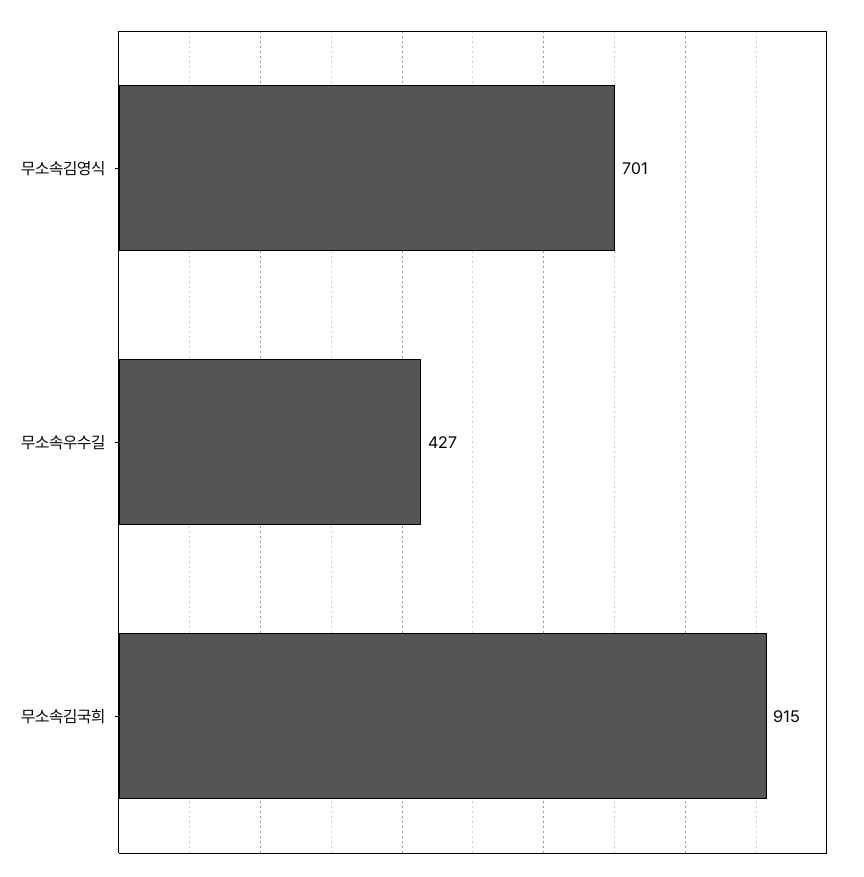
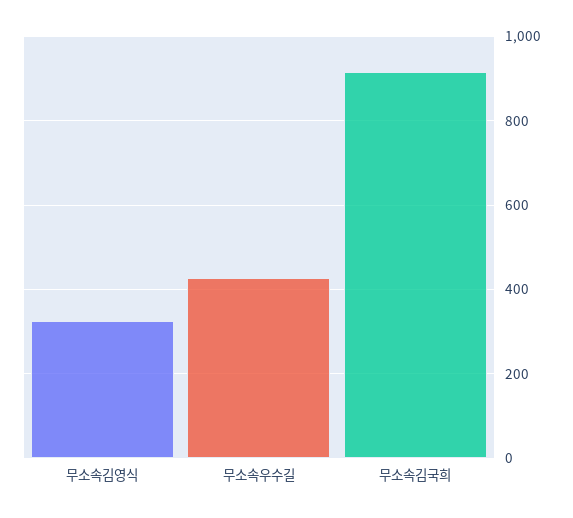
  {
-   "무소속김영식": 701,
+   "무소속김영식": 320,
    "무소속우수길": 427,
    "무소속김국희": 915
  }

